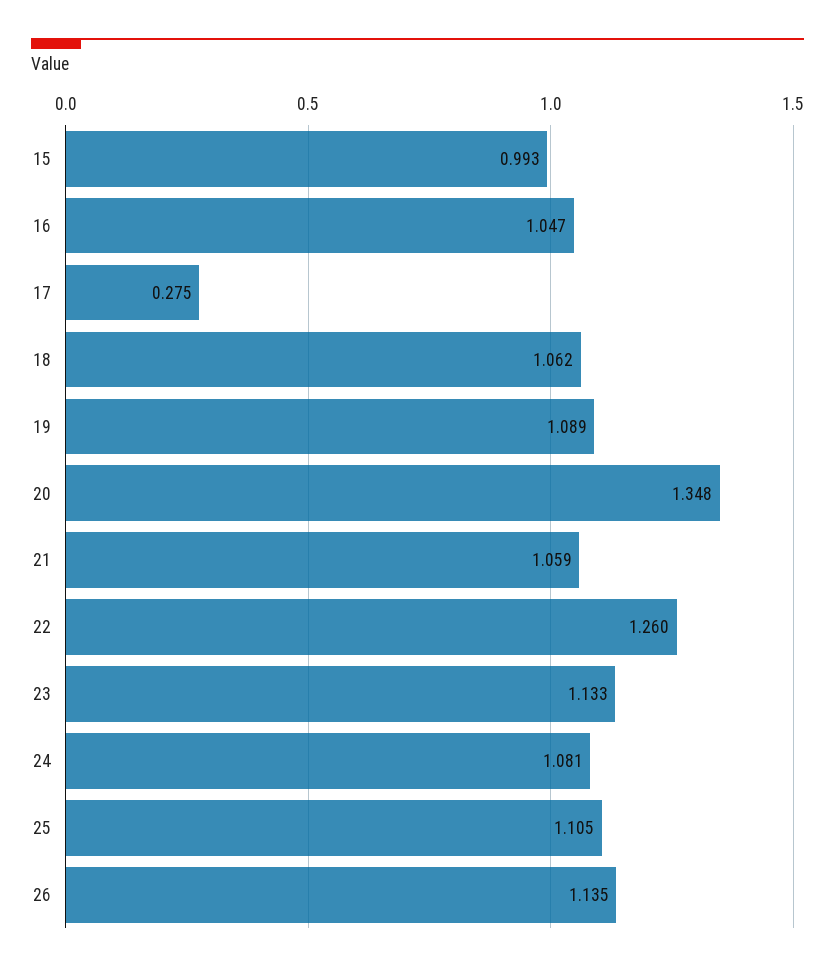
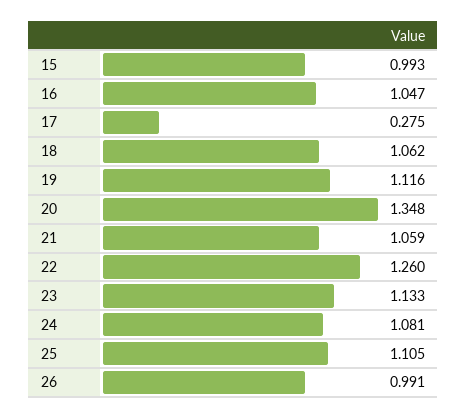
  {
    "15": 0.993,
    "16": 1.047,
    "17": 0.275,
    "18": 1.062,
-   "19": 1.089,
+   "19": 1.116,
    "20": 1.348,
    "21": 1.059,
    "22": 1.26,
    "23": 1.133,
    "24": 1.081,
    "25": 1.105,
-   "26": 1.135
+   "26": 0.991
  }

